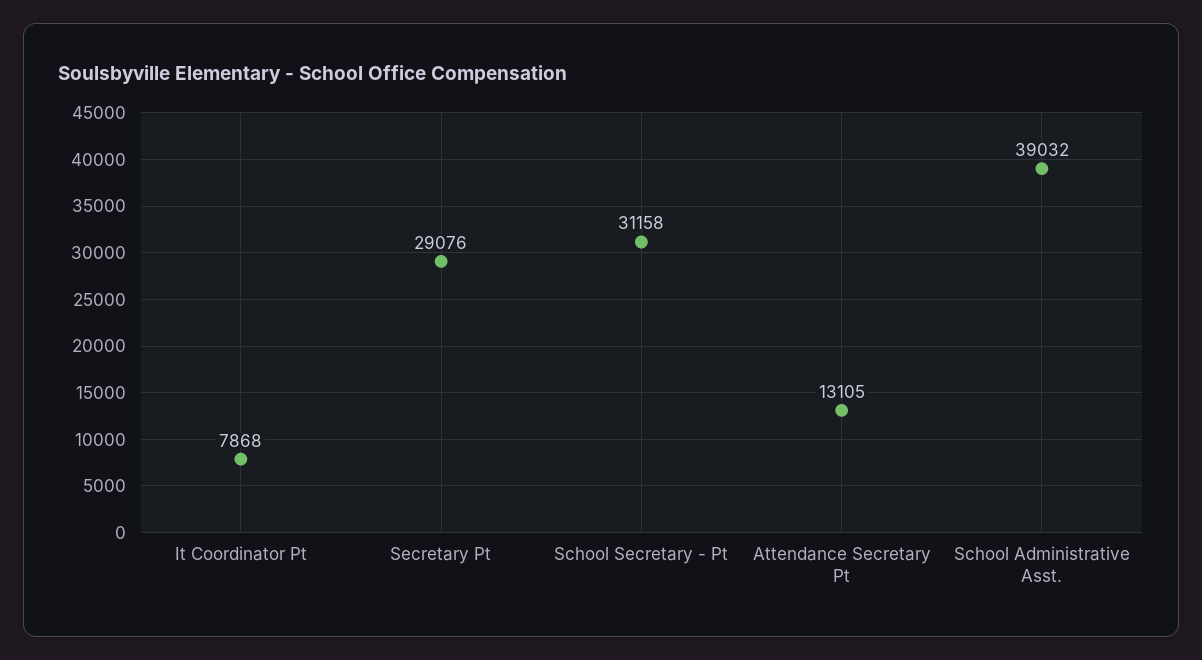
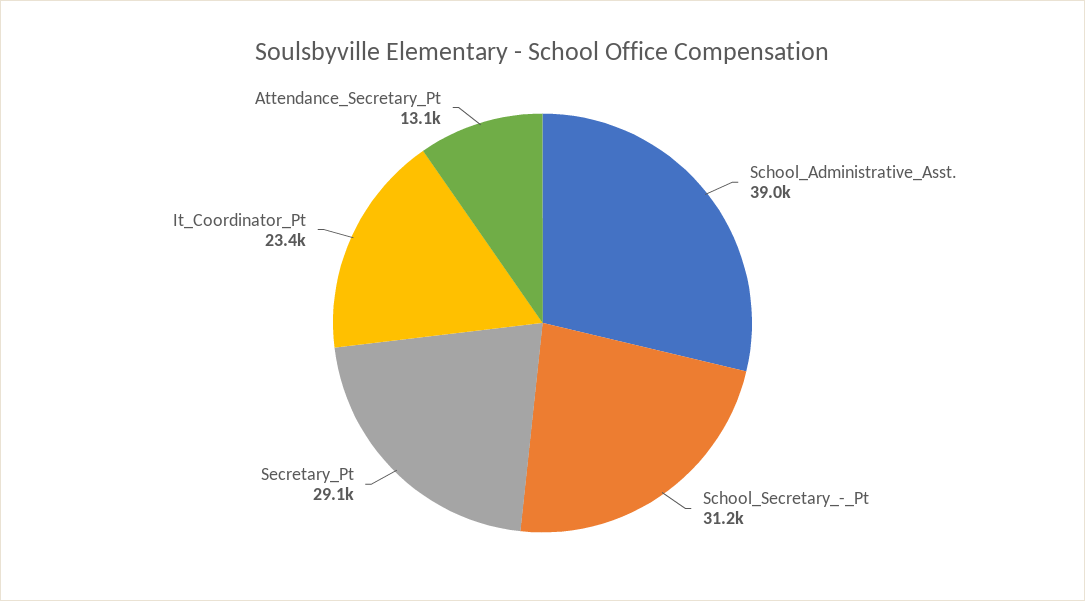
  {
-   "It Coordinator Pt": 7868,
+   "It Coordinator Pt": 23400,
    "Secretary Pt": 29076,
    "School Secretary - Pt": 31158,
    "Attendance Secretary Pt": 13105,
    "School Administrative Asst.": 39032
  }

